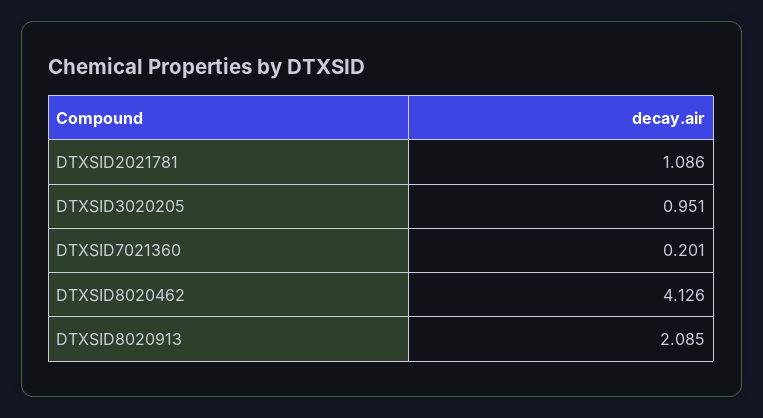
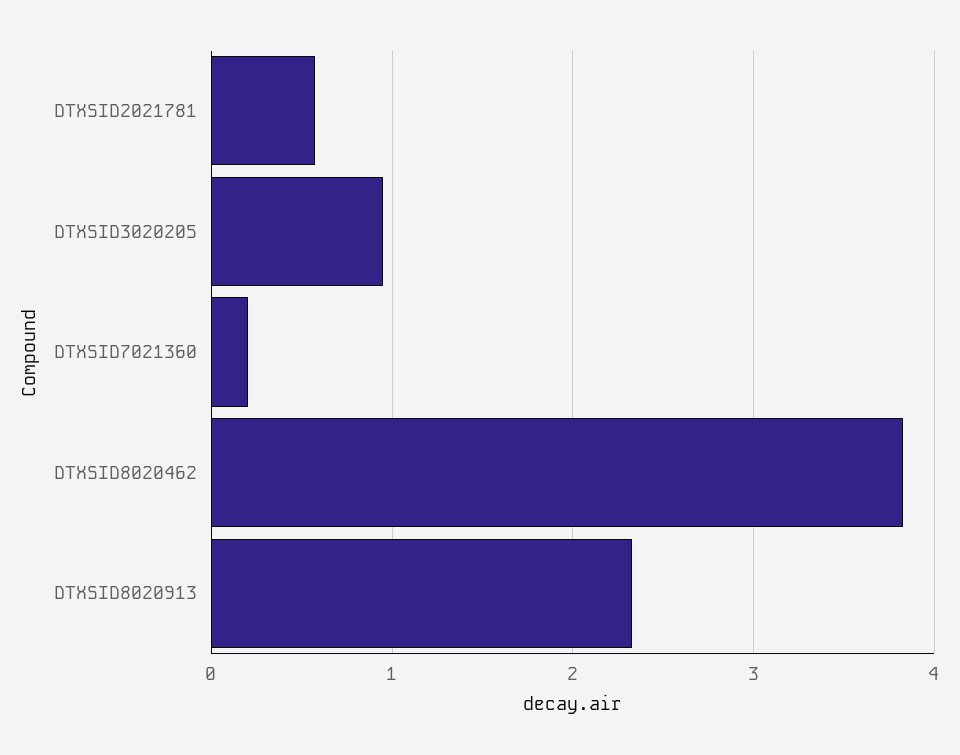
  {
-   "DTXSID2021781": 1.086,
+   "DTXSID2021781": 0.6,
    "DTXSID3020205": 0.951,
    "DTXSID7021360": 0.201,
-   "DTXSID8020462": 4.126,
+   "DTXSID8020462": 3.8,
-   "DTXSID8020913": 2.085
+   "DTXSID8020913": 2.3
  }

